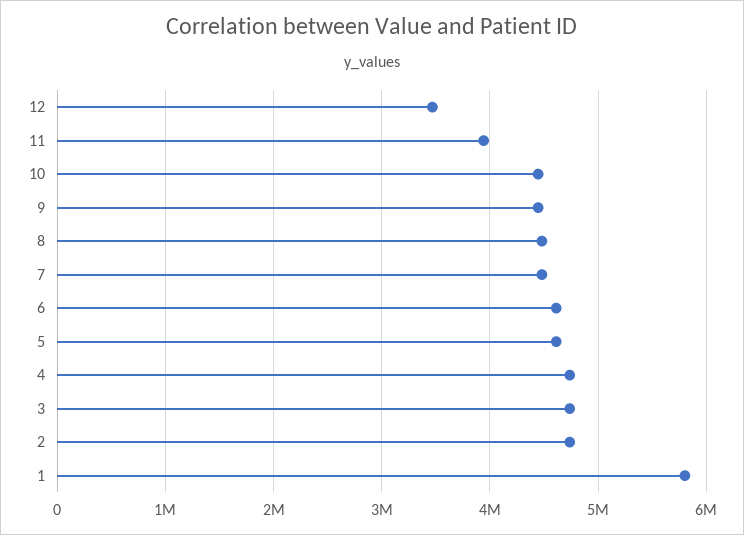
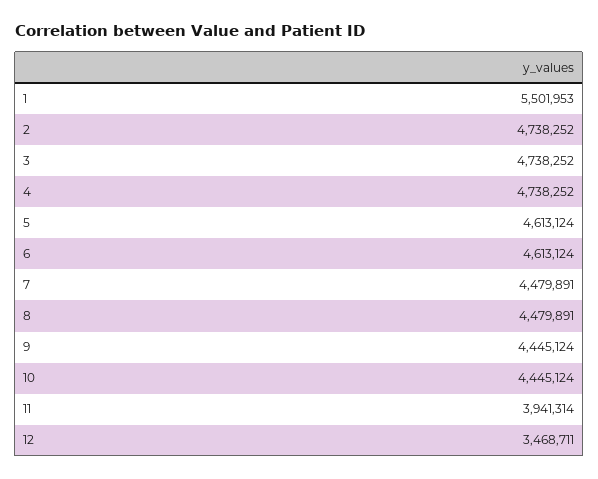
  {
    "12": 3468711,
    "11": 3941314,
    "10": 4445124,
    "9": 4445124,
    "8": 4479891,
    "7": 4479891,
    "6": 4613124,
    "5": 4613124,
    "4": 4738252,
    "3": 4738252,
    "2": 4738252,
-   "1": 5800000
+   "1": 5501953
  }

